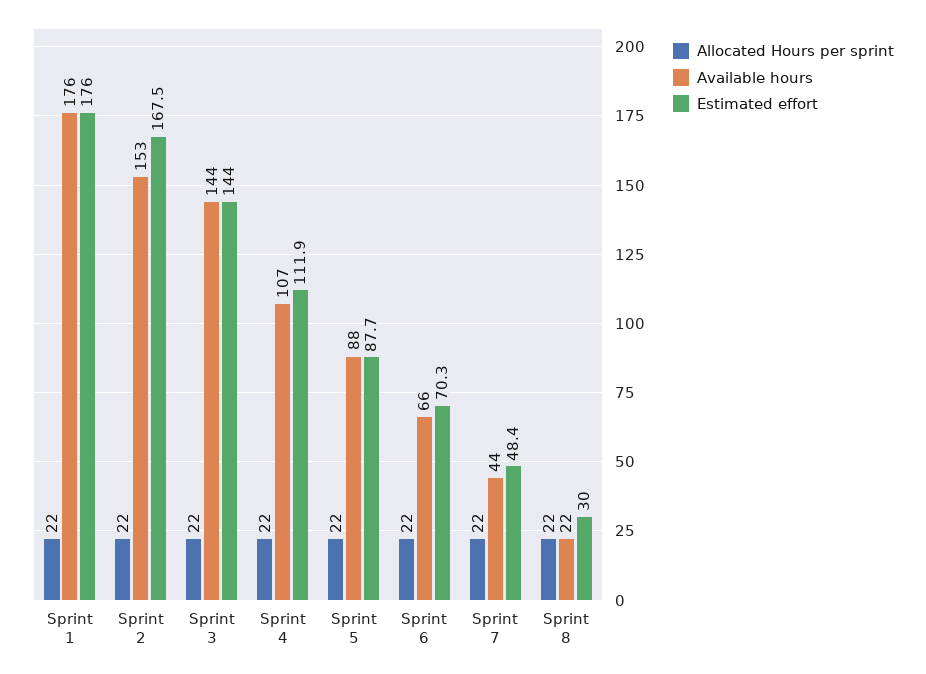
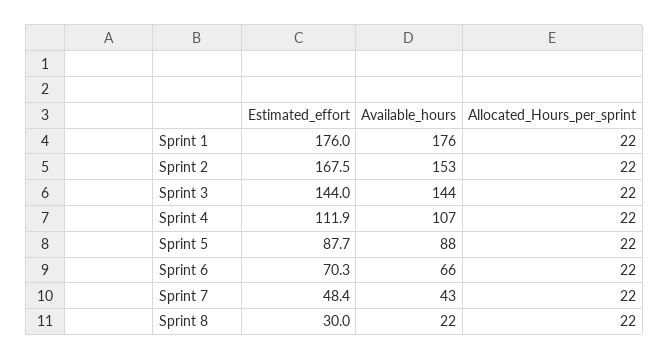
  {
    "Allocated Hours per sprint": {
      "Sprint 1": 22,
      "Sprint 2": 22,
      "Sprint 3": 22,
      "Sprint 4": 22,
      "Sprint 5": 22,
      "Sprint 6": 22,
      "Sprint 7": 22,
      "Sprint 8": 22
    },
    "Available hours": {
      "Sprint 1": 176,
      "Sprint 2": 153,
      "Sprint 3": 144,
      "Sprint 4": 107,
      "Sprint 5": 88,
      "Sprint 6": 66,
-     "Sprint 7": 44,
+     "Sprint 7": 43,
      "Sprint 8": 22
    },
    "Estimated effort": {
      "Sprint 1": 176,
      "Sprint 2": 167.5,
      "Sprint 3": 144,
      "Sprint 4": 111.9,
      "Sprint 5": 87.7,
      "Sprint 6": 70.3,
      "Sprint 7": 48.4,
      "Sprint 8": 30
    }
  }

